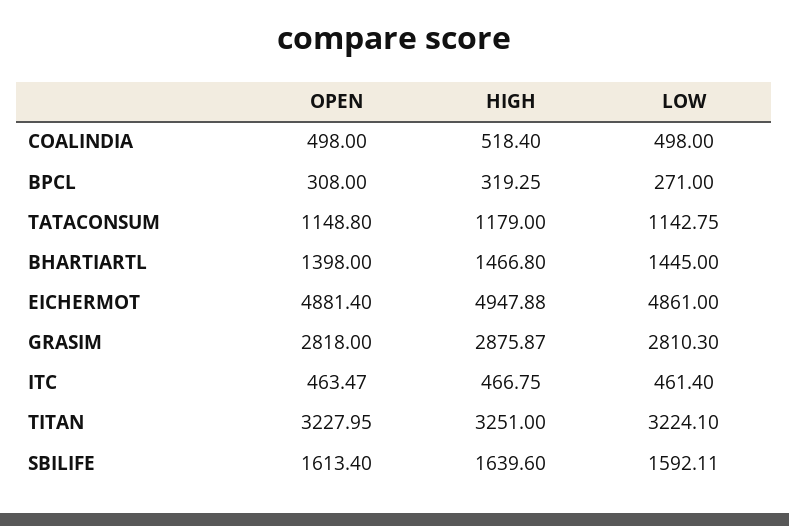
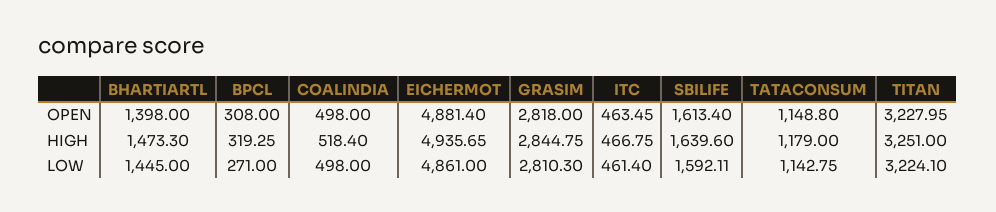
  {
    "OPEN": {
      "COALINDIA": 498,
      "BPCL": 308,
      "TATACONSUM": 1148.8,
      "BHARTIARTL": 1398,
      "EICHERMOT": 4881.4,
      "GRASIM": 2818,
-     "ITC": 463.47,
+     "ITC": 463.45,
      "TITAN": 3227.95,
      "SBILIFE": 1613.4
    },
    "HIGH": {
      "COALINDIA": 518.4,
      "BPCL": 319.25,
      "TATACONSUM": 1179,
-     "BHARTIARTL": 1466.8,
+     "BHARTIARTL": 1473.3,
-     "EICHERMOT": 4947.88,
+     "EICHERMOT": 4935.65,
-     "GRASIM": 2875.87,
+     "GRASIM": 2844.75,
      "ITC": 466.75,
      "TITAN": 3251,
      "SBILIFE": 1639.6
    },
    "LOW": {
      "COALINDIA": 498,
      "BPCL": 271,
      "TATACONSUM": 1142.75,
      "BHARTIARTL": 1445,
      "EICHERMOT": 4861,
      "GRASIM": 2810.3,
      "ITC": 461.4,
      "TITAN": 3224.1,
      "SBILIFE": 1592.11
    }
  }

